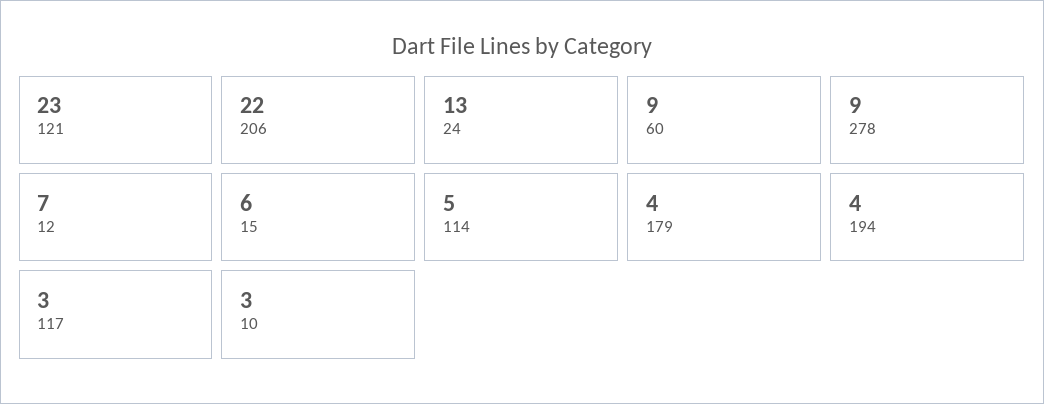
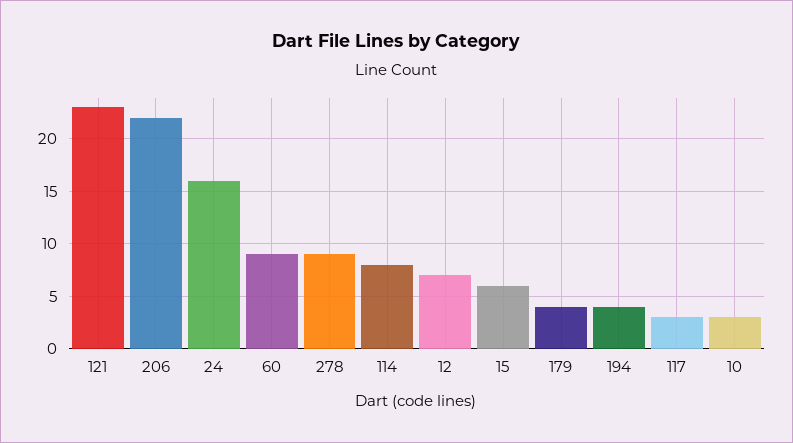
  {
    "121": 23,
    "206": 22,
-   "24": 13,
+   "24": 16,
    "60": 9,
    "278": 9,
    "12": 7,
    "15": 6,
-   "114": 5,
+   "114": 8,
    "179": 4,
    "194": 4,
    "117": 3,
    "10": 3
  }

